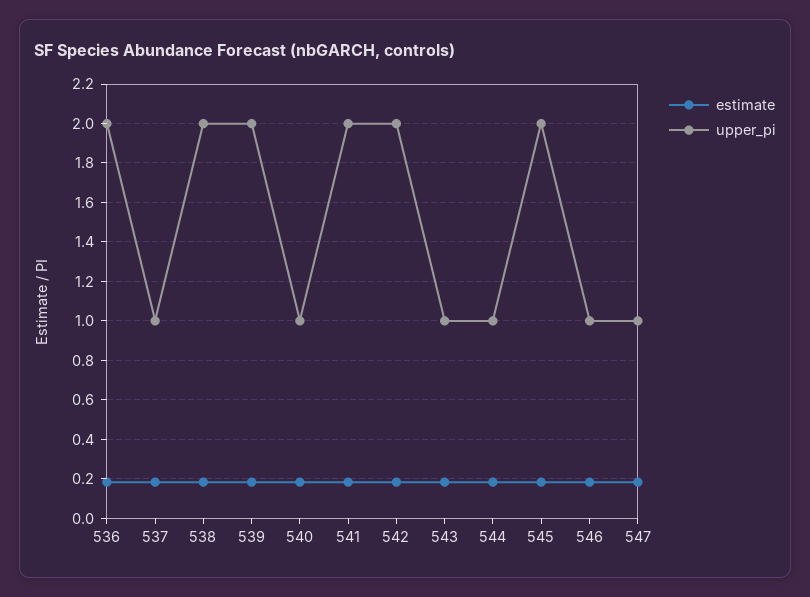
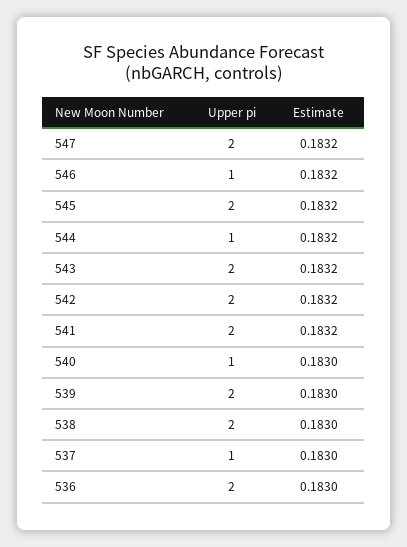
  {
    "estimate": {
      "536": 0.183,
      "537": 0.183,
      "538": 0.183,
      "539": 0.183,
      "540": 0.183,
      "541": 0.1832,
      "542": 0.1832,
      "543": 0.1832,
      "544": 0.1832,
      "545": 0.1832,
      "546": 0.1832,
      "547": 0.1832
    },
    "upper_pi": {
      "536": 2,
      "537": 1,
      "538": 2,
      "539": 2,
      "540": 1,
      "541": 2,
      "542": 2,
-     "543": 1,
+     "543": 2,
      "544": 1,
      "545": 2,
      "546": 1,
-     "547": 1
+     "547": 2
    }
  }

